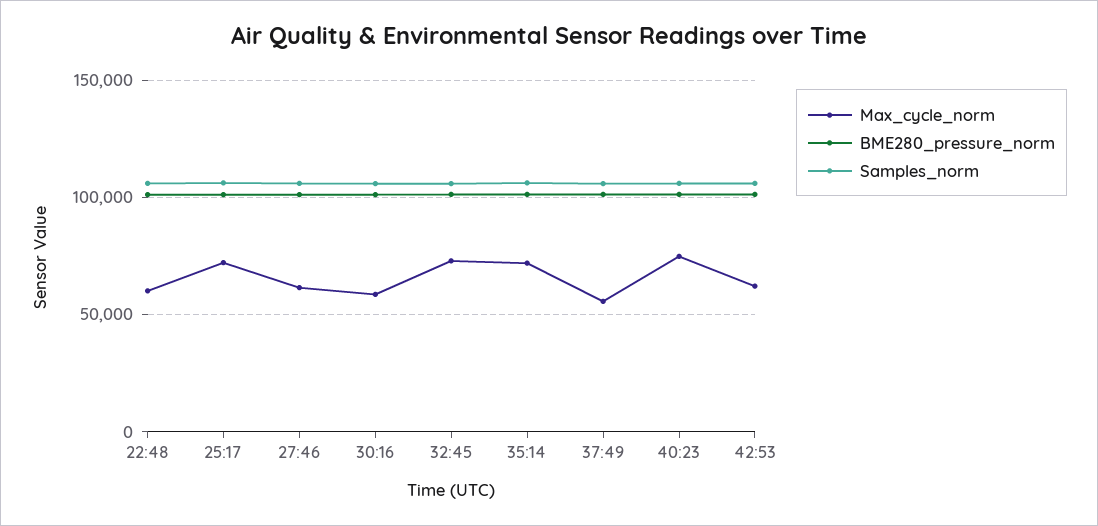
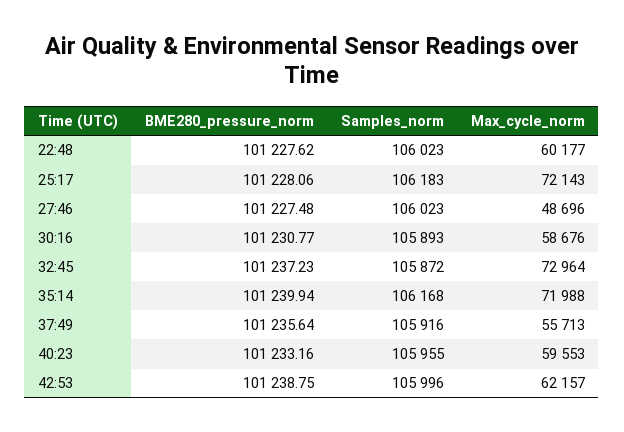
  {
    "Max_cycle_norm": {
      "22:48": 60177,
      "25:17": 72143,
-     "27:46": 60000,
+     "27:46": 48696,
      "30:16": 58676,
      "32:45": 72964,
      "35:14": 71988,
      "37:49": 55713,
-     "40:23": 75000,
+     "40:23": 59553,
      "42:53": 62157
    },
    "BME280_pressure_norm": {
      "22:48": 101227.62,
      "25:17": 101228.06,
      "27:46": 101227.48,
      "30:16": 101230.77,
      "32:45": 101237.23,
      "35:14": 101239.94,
      "37:49": 101235.64,
      "40:23": 101233.16,
      "42:53": 101238.75
    },
    "Samples_norm": {
      "22:48": 106023,
      "25:17": 106183,
      "27:46": 106023,
      "30:16": 105893,
      "32:45": 105872,
      "35:14": 106168,
      "37:49": 105916,
      "40:23": 105955,
      "42:53": 105996
    }
  }

